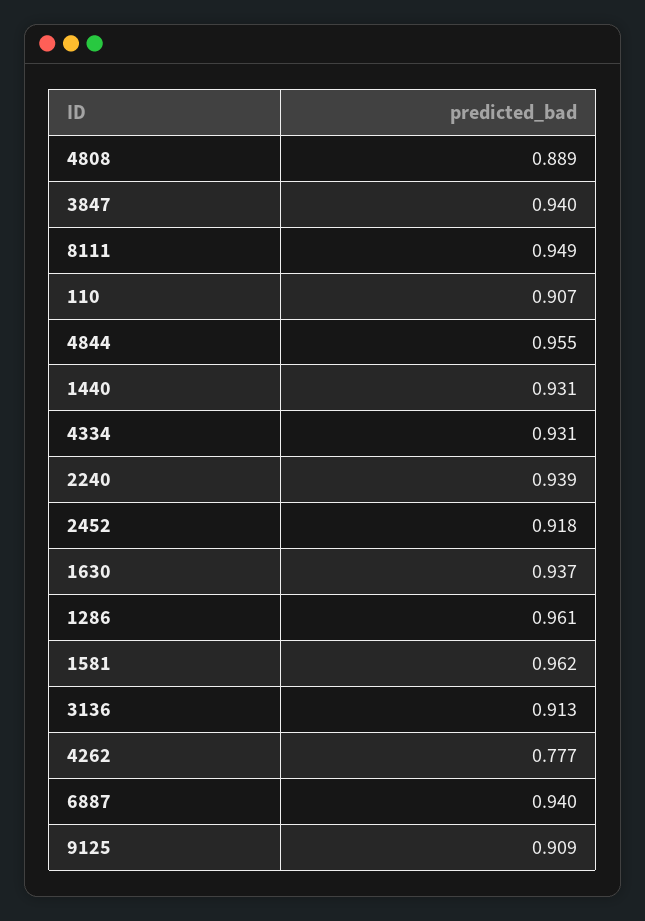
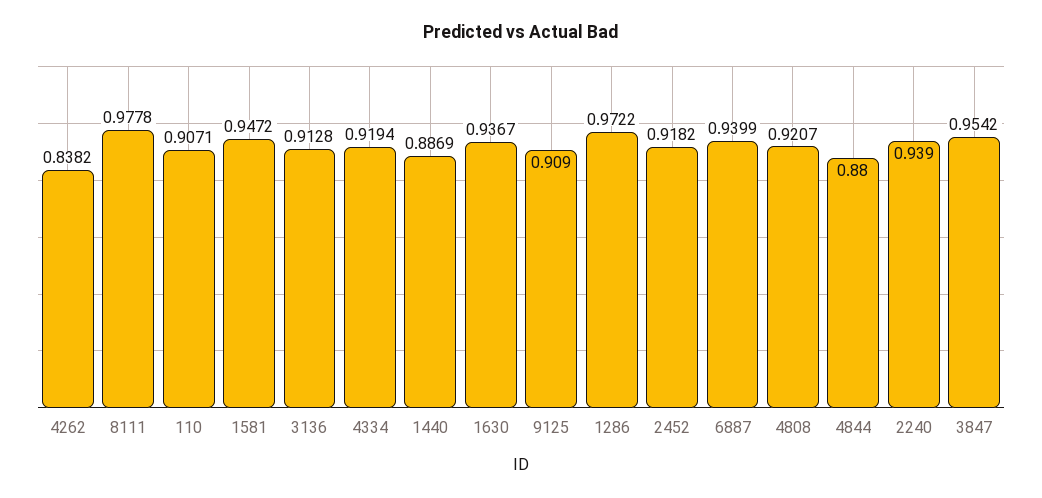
  {
-   "4808": 0.889,
+   "4808": 0.9207,
-   "3847": 0.94,
+   "3847": 0.9542,
-   "8111": 0.949,
+   "8111": 0.9778,
    "110": 0.9071,
-   "4844": 0.955,
+   "4844": 0.88,
-   "1440": 0.931,
+   "1440": 0.8869,
-   "4334": 0.931,
+   "4334": 0.9194,
    "2240": 0.939,
    "2452": 0.9182,
    "1630": 0.9367,
-   "1286": 0.961,
+   "1286": 0.9722,
-   "1581": 0.962,
+   "1581": 0.9472,
    "3136": 0.9128,
-   "4262": 0.777,
+   "4262": 0.8382,
    "6887": 0.9399,
    "9125": 0.909
  }

